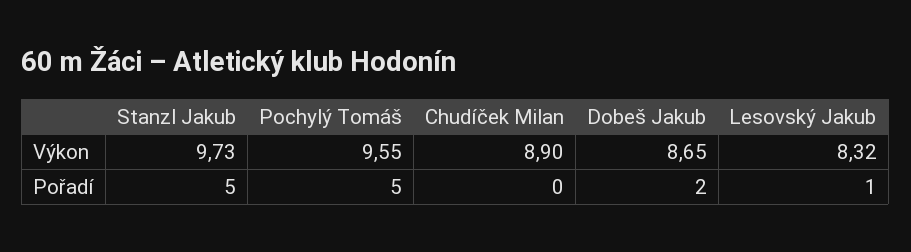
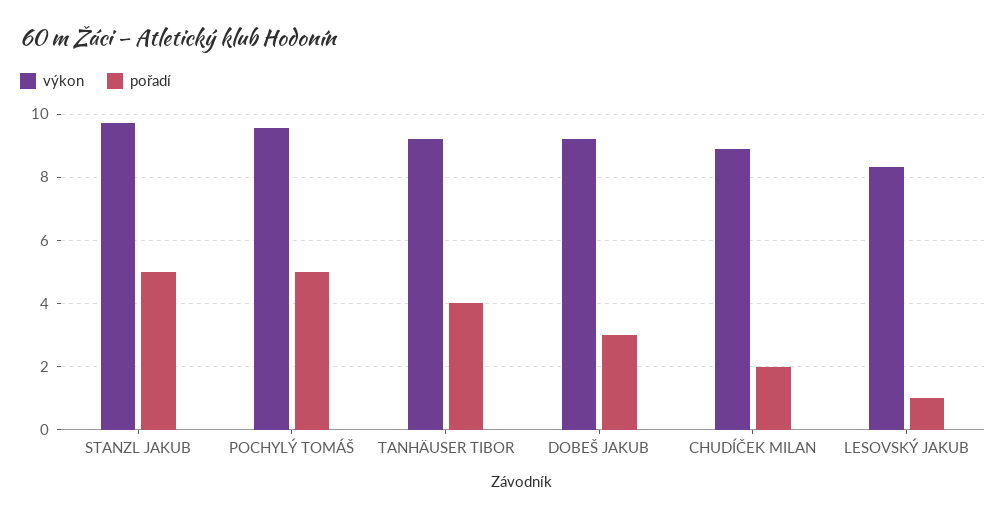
  {
    "Výkon": {
      "Stanzl Jakub": 9.73,
      "Pochylý Tomáš": 9.55,
      "Chudíček Milan": 8.9,
-     "Dobeš Jakub": 8.65,
+     "Dobeš Jakub": 9.2,
-     "Lesovský Jakub": 8.32
+     "Lesovský Jakub": 8.32,
+     "TANHÄUSER TIBOR": 9.2
    },
    "Pořadí": {
      "Stanzl Jakub": 5,
      "Pochylý Tomáš": 5,
-     "Chudíček Milan": 0,
+     "Chudíček Milan": 2,
-     "Dobeš Jakub": 2,
+     "Dobeš Jakub": 3,
-     "Lesovský Jakub": 1
+     "Lesovský Jakub": 1,
+     "TANHÄUSER TIBOR": 4
    }
  }

